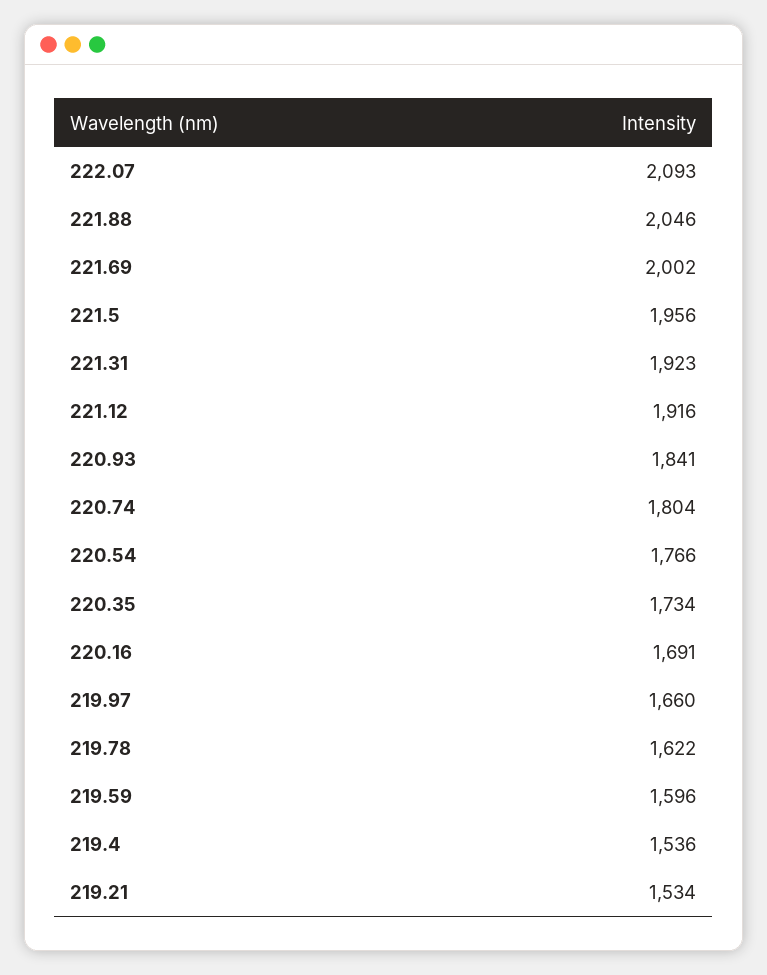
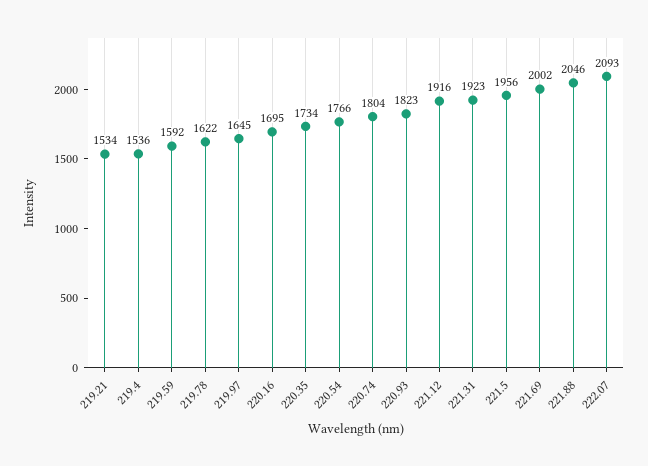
  {
    "222.07": 2093,
    "221.88": 2046,
    "221.69": 2002,
    "221.5": 1956,
    "221.31": 1923,
    "221.12": 1916,
-   "220.93": 1841,
+   "220.93": 1823,
    "220.74": 1804,
    "220.54": 1766,
    "220.35": 1734,
-   "220.16": 1691,
+   "220.16": 1695,
-   "219.97": 1660,
+   "219.97": 1645,
    "219.78": 1622,
-   "219.59": 1596,
+   "219.59": 1592,
    "219.4": 1536,
    "219.21": 1534
  }

